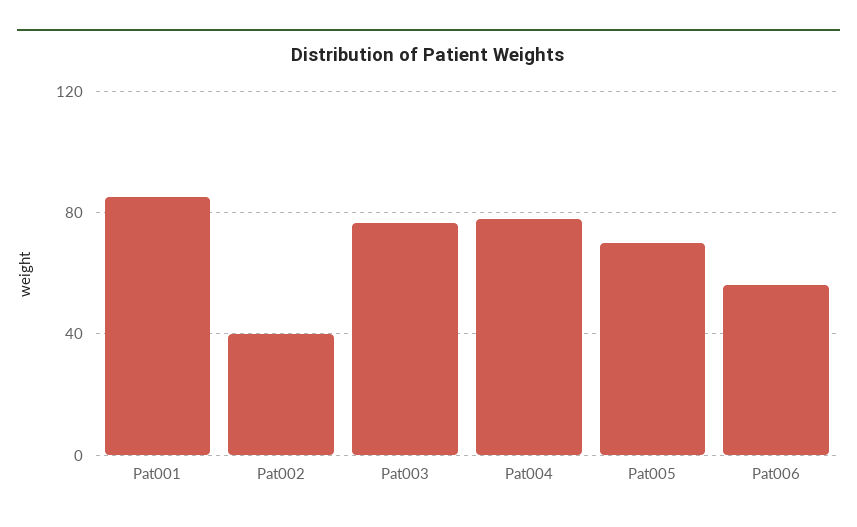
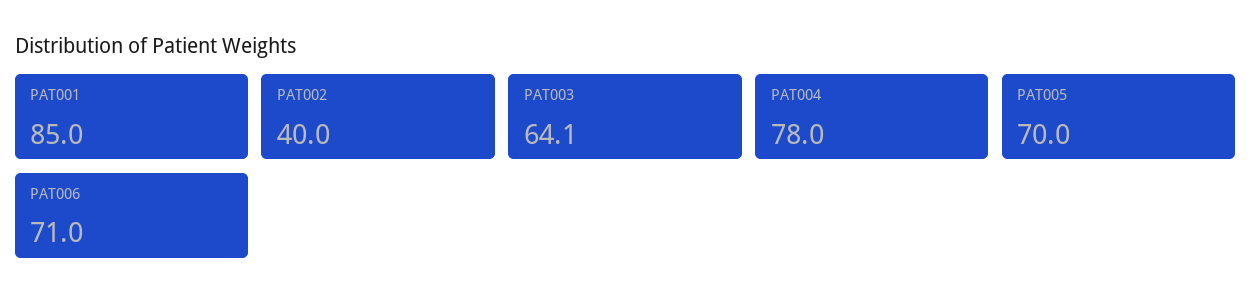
  {
    "Pat001": 85,
    "Pat002": 40,
-   "Pat003": 75,
+   "Pat003": 64.1,
    "Pat004": 78,
    "Pat005": 70,
-   "Pat006": 55
+   "Pat006": 71
  }

